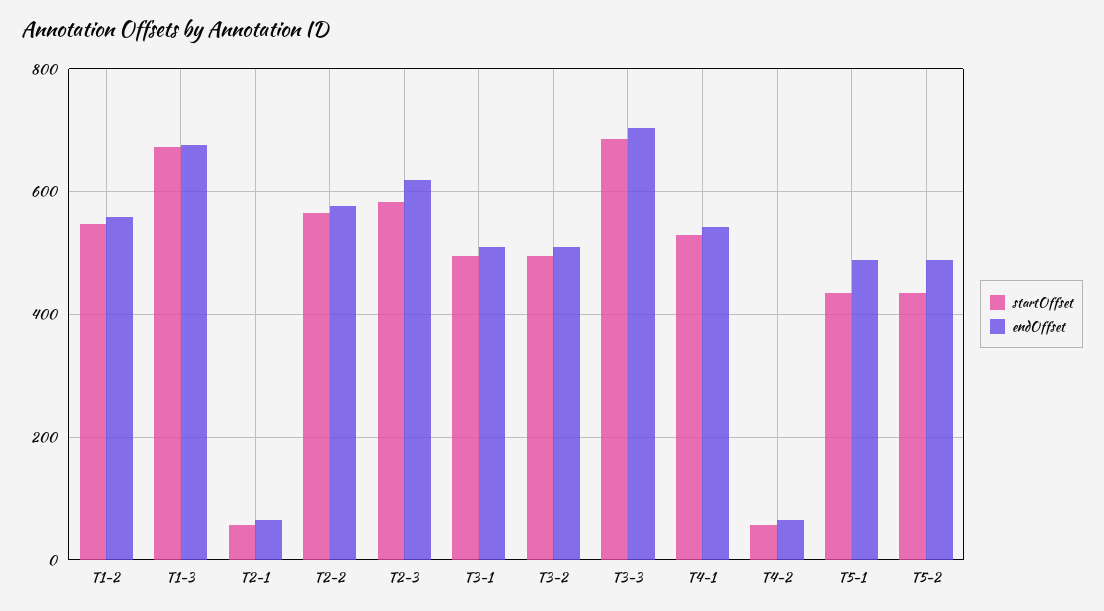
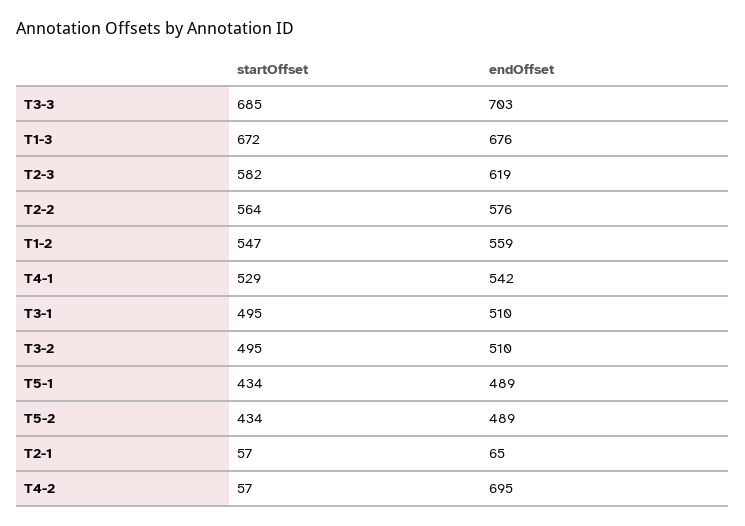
  {
    "startOffset": {
      "T1-2": 547,
      "T1-3": 672,
      "T2-1": 57,
      "T2-2": 564,
      "T2-3": 582,
      "T3-1": 495,
      "T3-2": 495,
      "T3-3": 685,
      "T4-1": 529,
      "T4-2": 57,
      "T5-1": 434,
      "T5-2": 434
    },
    "endOffset": {
      "T1-2": 559,
      "T1-3": 676,
      "T2-1": 65,
      "T2-2": 576,
      "T2-3": 619,
      "T3-1": 510,
      "T3-2": 510,
      "T3-3": 703,
      "T4-1": 542,
-     "T4-2": 60,
+     "T4-2": 695,
      "T5-1": 489,
      "T5-2": 489
    }
  }

